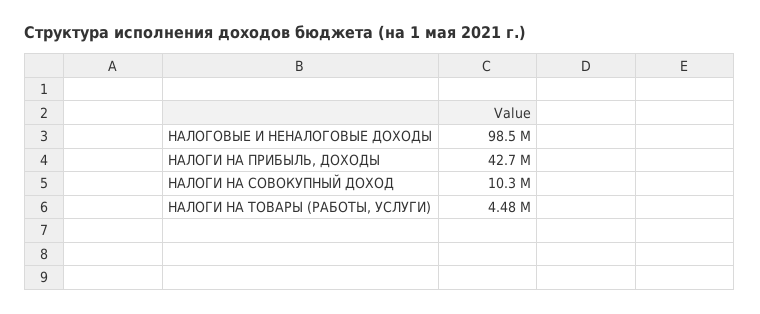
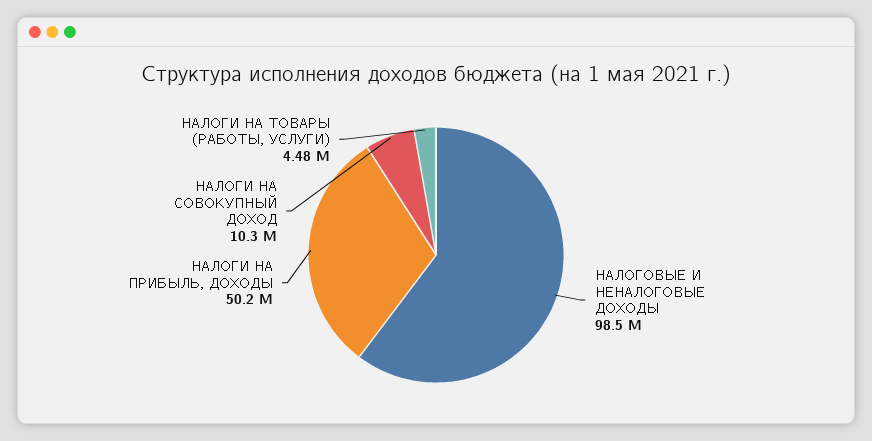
  {
    "НАЛОГОВЫЕ И НЕНАЛОГОВЫЕ ДОХОДЫ": 98500000,
-   "НАЛОГИ НА ПРИБЫЛЬ, ДОХОДЫ": 42700000,
+   "НАЛОГИ НА ПРИБЫЛЬ, ДОХОДЫ": 50200000,
    "НАЛОГИ НА СОВОКУПНЫЙ ДОХОД": 10300000,
    "НАЛОГИ НА ТОВАРЫ (РАБОТЫ, УСЛУГИ)": 4480000
  }

